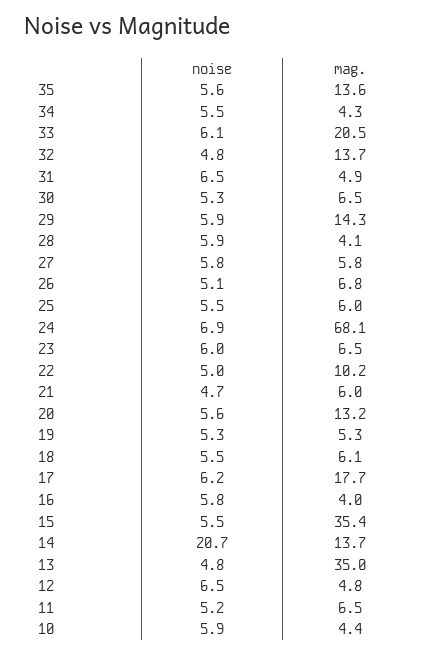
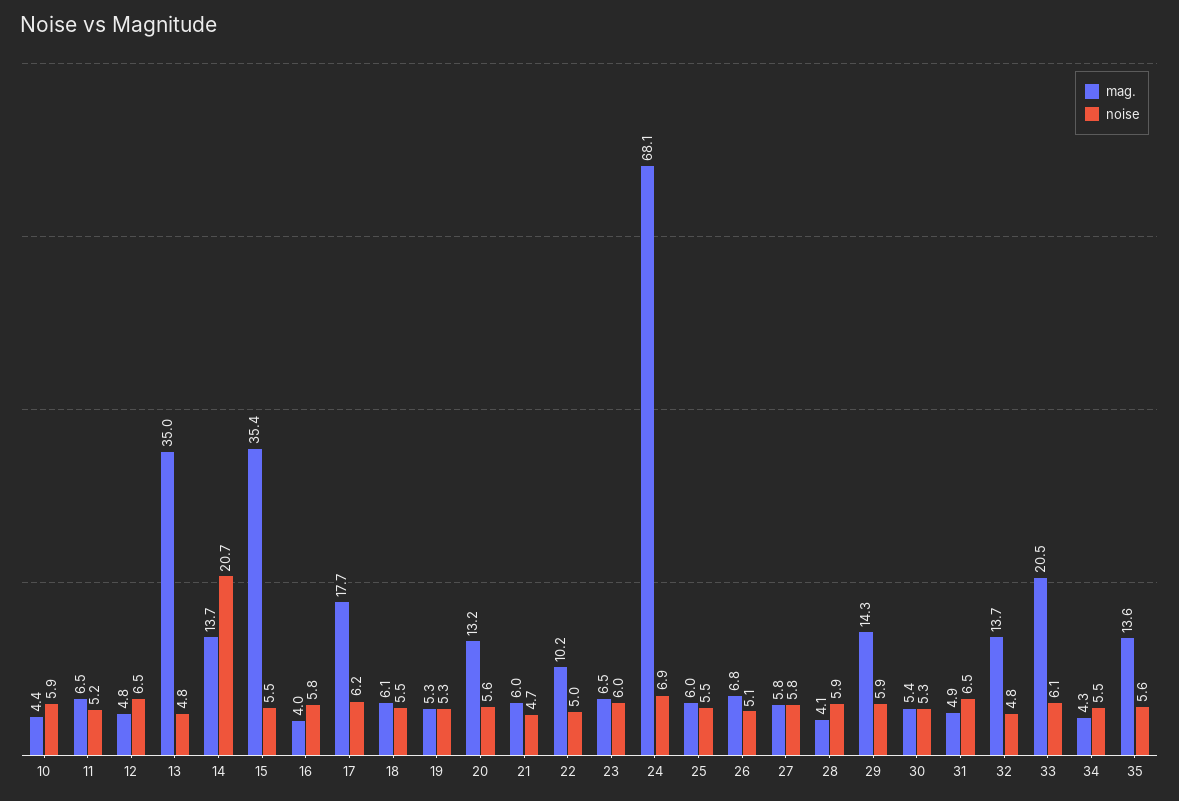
  {
    "noise": {
      "35": 5.6,
      "34": 5.5,
      "33": 6.1,
      "32": 4.8,
      "31": 6.5,
      "30": 5.3,
      "29": 5.9,
      "28": 5.9,
      "27": 5.8,
      "26": 5.1,
      "25": 5.5,
      "24": 6.9,
      "23": 6,
      "22": 5,
      "21": 4.7,
      "20": 5.6,
      "19": 5.3,
      "18": 5.5,
      "17": 6.2,
      "16": 5.8,
      "15": 5.5,
      "14": 20.7,
      "13": 4.8,
      "12": 6.5,
      "11": 5.2,
      "10": 5.9
    },
    "mag.": {
      "35": 13.6,
      "34": 4.3,
      "33": 20.5,
      "32": 13.7,
      "31": 4.9,
-     "30": 6.5,
+     "30": 5.4,
      "29": 14.3,
      "28": 4.1,
      "27": 5.8,
      "26": 6.8,
      "25": 6,
      "24": 68.1,
      "23": 6.5,
      "22": 10.2,
      "21": 6,
      "20": 13.2,
      "19": 5.3,
      "18": 6.1,
      "17": 17.7,
      "16": 4,
      "15": 35.4,
      "14": 13.7,
      "13": 35,
      "12": 4.8,
      "11": 6.5,
      "10": 4.4
    }
  }

